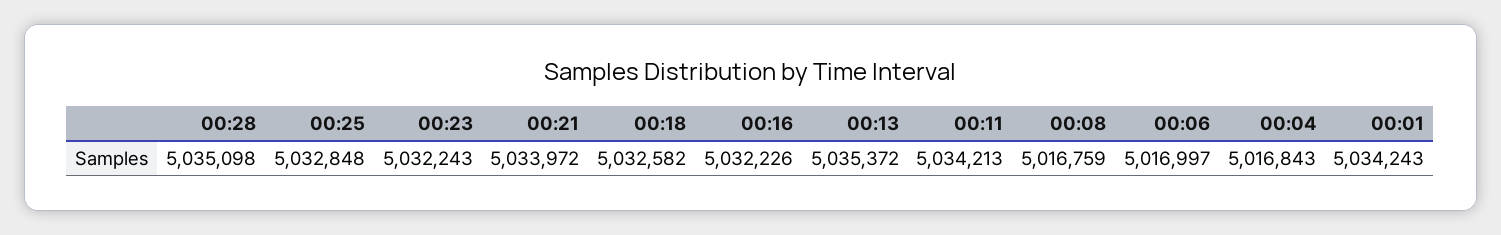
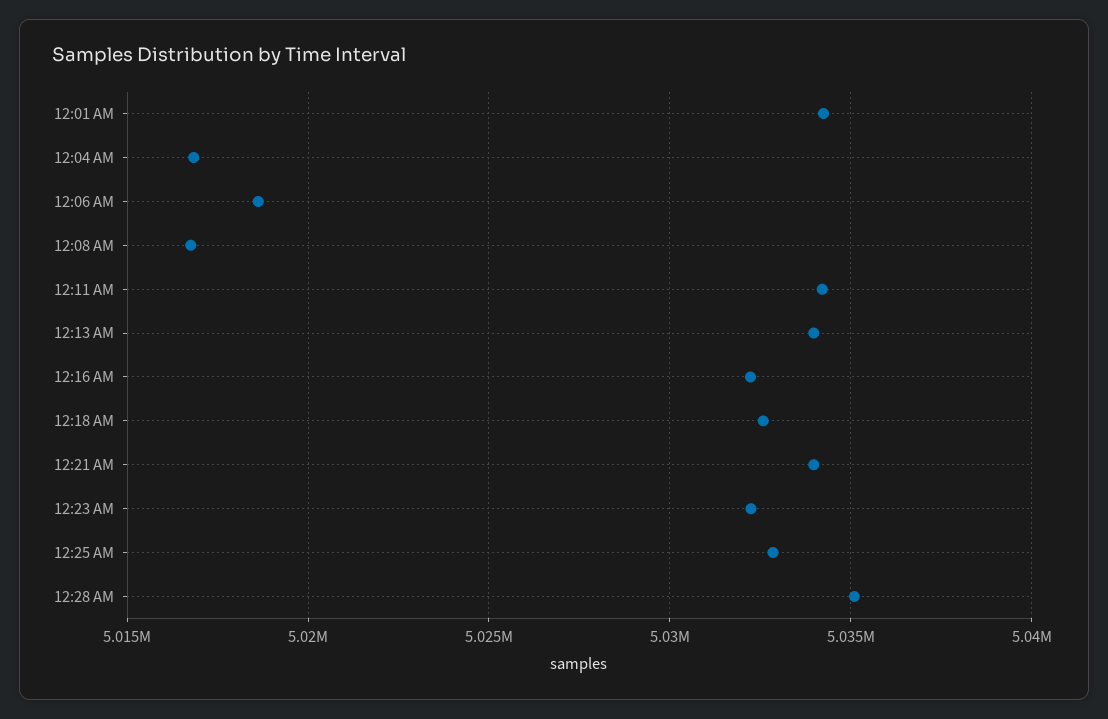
  {
    "00:28": 5035098,
    "00:25": 5032848,
    "00:23": 5032243,
    "00:21": 5033972,
    "00:18": 5032582,
    "00:16": 5032226,
-   "00:13": 5035372,
+   "00:13": 5034000,
    "00:11": 5034213,
    "00:08": 5016759,
-   "00:06": 5016997,
+   "00:06": 5018500,
    "00:04": 5016843,
    "00:01": 5034243
  }

